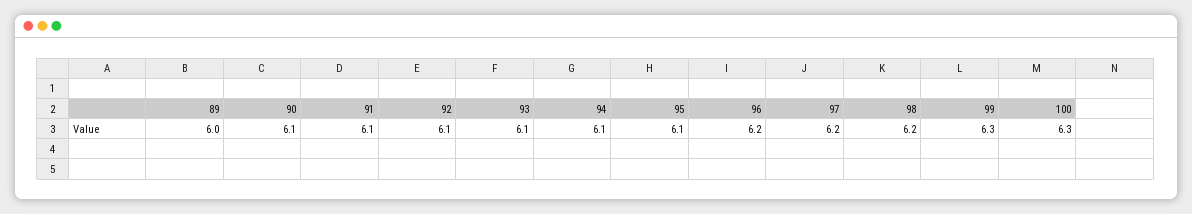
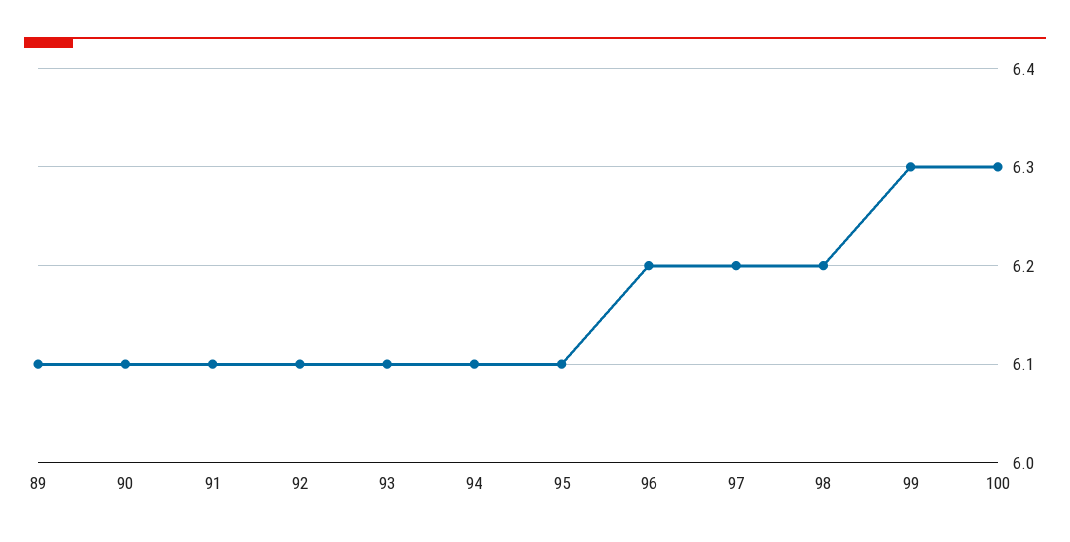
  {
-   "89": 6,
+   "89": 6.1,
    "90": 6.1,
    "91": 6.1,
    "92": 6.1,
    "93": 6.1,
    "94": 6.1,
    "95": 6.1,
    "96": 6.2,
    "97": 6.2,
    "98": 6.2,
    "99": 6.3,
    "100": 6.3
  }

